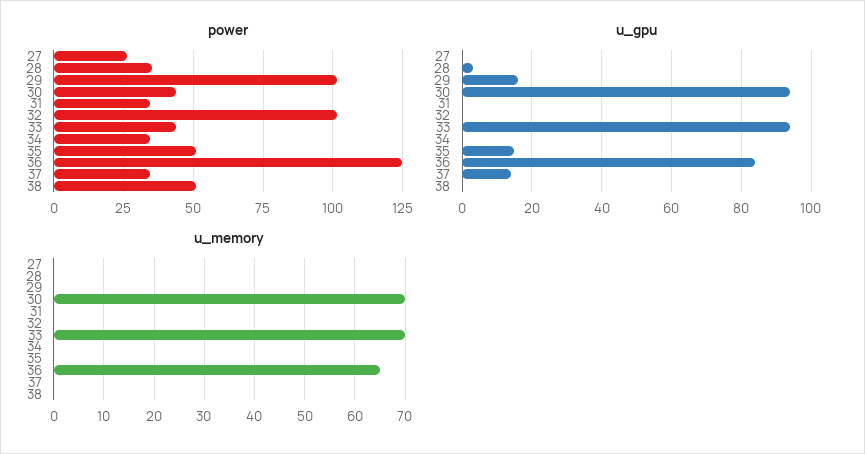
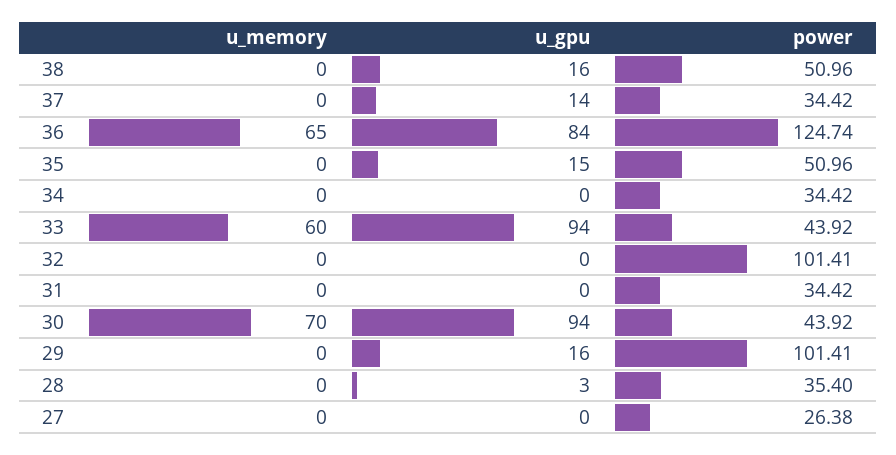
  {
    "power": {
      "27": 26.38,
      "28": 35.4,
      "29": 101.41,
      "30": 43.92,
      "31": 34.42,
      "32": 101.41,
      "33": 43.92,
      "34": 34.42,
      "35": 50.96,
      "36": 124.74,
      "37": 34.42,
      "38": 50.96
    },
    "u_gpu": {
      "27": 0,
      "28": 3,
      "29": 16,
      "30": 94,
      "31": 0,
      "32": 0,
      "33": 94,
      "34": 0,
      "35": 15,
      "36": 84,
      "37": 14,
-     "38": 0
+     "38": 16
    },
    "u_memory": {
      "27": 0,
      "28": 0,
      "29": 0,
      "30": 70,
      "31": 0,
      "32": 0,
-     "33": 70,
+     "33": 60,
      "34": 0,
      "35": 0,
      "36": 65,
      "37": 0,
      "38": 0
    }
  }

